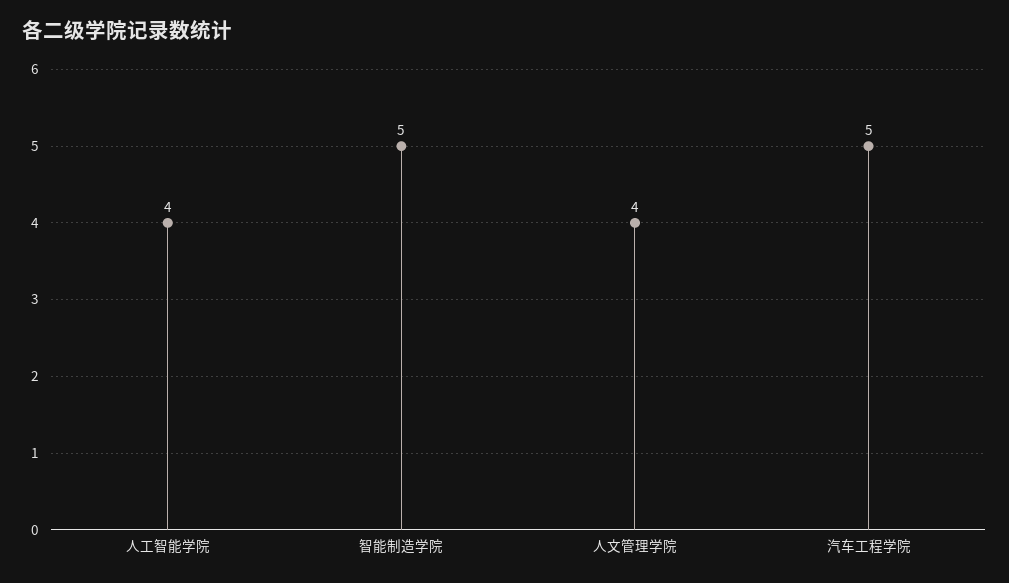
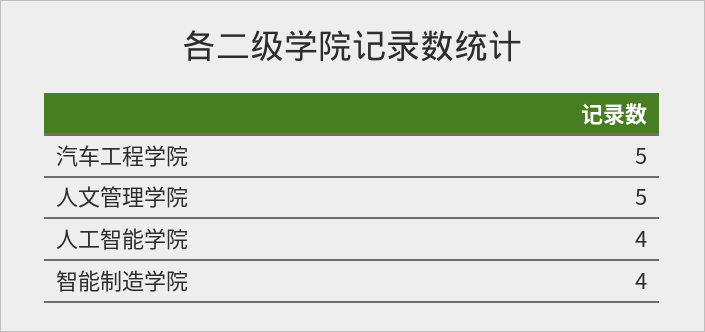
  {
    "人工智能学院": 4,
-   "智能制造学院": 5,
+   "智能制造学院": 4,
-   "人文管理学院": 4,
+   "人文管理学院": 5,
    "汽车工程学院": 5
  }

